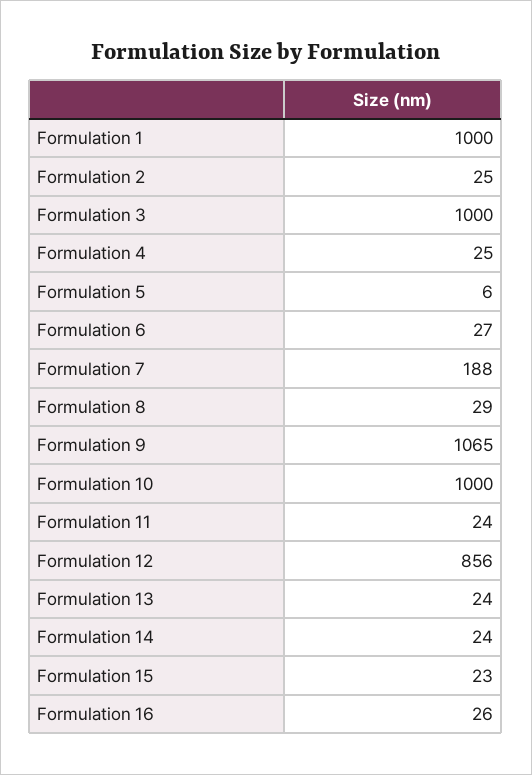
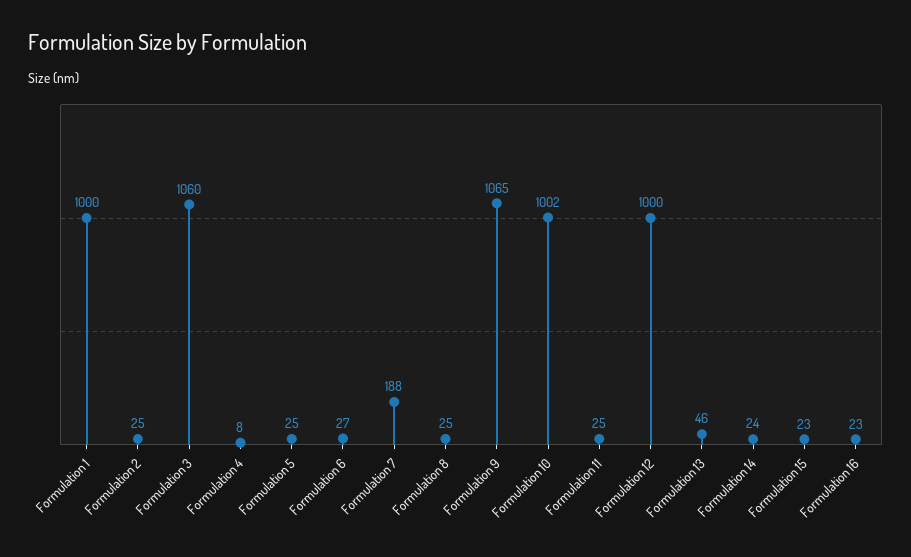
  {
    "Formulation 1": 1000,
    "Formulation 2": 25,
-   "Formulation 3": 1000,
+   "Formulation 3": 1060,
-   "Formulation 4": 25,
+   "Formulation 4": 8,
-   "Formulation 5": 6,
+   "Formulation 5": 25,
    "Formulation 6": 27,
    "Formulation 7": 188,
-   "Formulation 8": 29,
+   "Formulation 8": 25,
    "Formulation 9": 1065,
-   "Formulation 10": 1000,
+   "Formulation 10": 1002,
-   "Formulation 11": 24,
+   "Formulation 11": 25,
-   "Formulation 12": 856,
+   "Formulation 12": 1000,
-   "Formulation 13": 24,
+   "Formulation 13": 46,
    "Formulation 14": 24,
    "Formulation 15": 23,
-   "Formulation 16": 26
+   "Formulation 16": 23
  }

